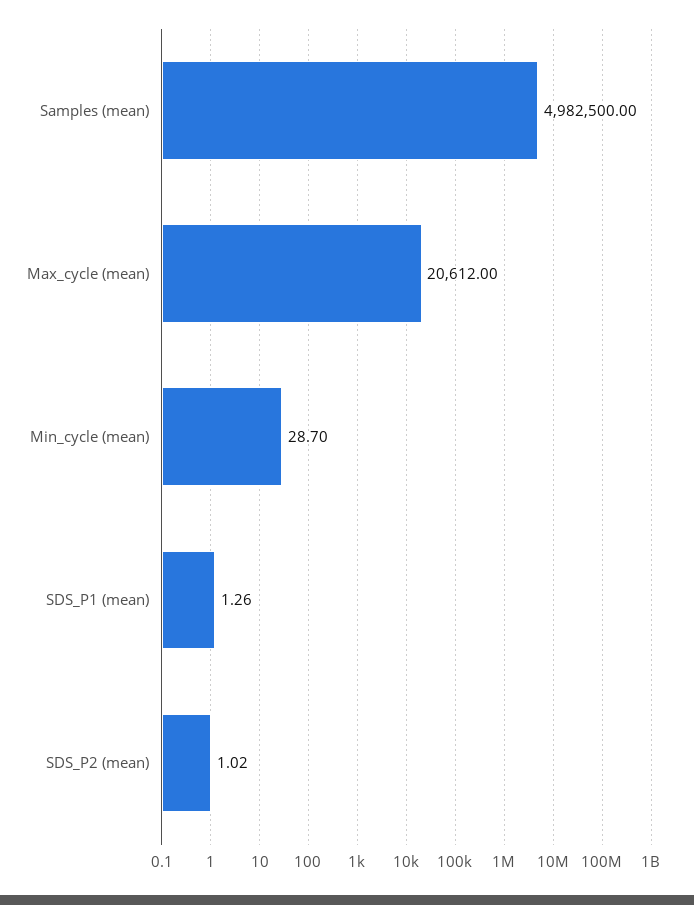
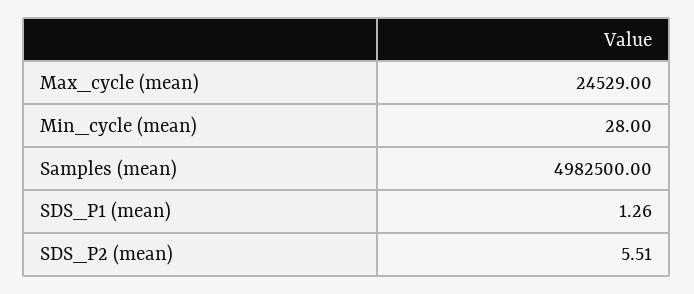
  {
    "Samples (mean)": 4982500,
-   "Max_cycle (mean)": 20612,
+   "Max_cycle (mean)": 24529,
-   "Min_cycle (mean)": 28.7,
+   "Min_cycle (mean)": 28,
    "SDS_P1 (mean)": 1.26,
-   "SDS_P2 (mean)": 1.02
+   "SDS_P2 (mean)": 5.51
  }

